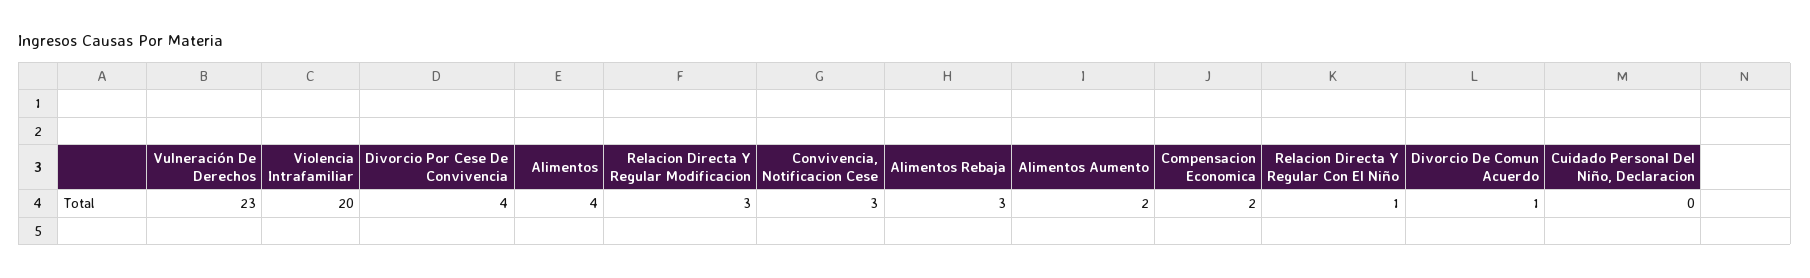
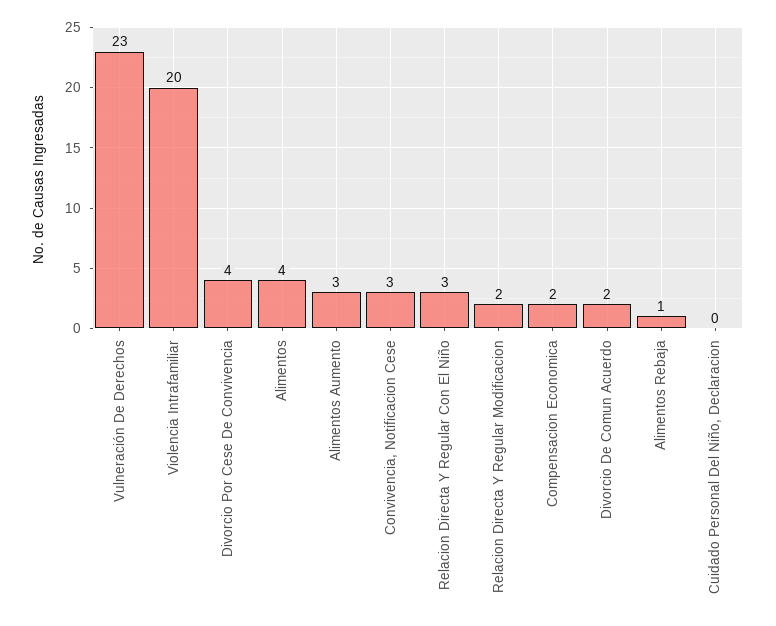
  {
    "Vulneración De Derechos": 23,
    "Violencia Intrafamiliar": 20,
    "Divorcio Por Cese De Convivencia": 4,
    "Alimentos": 4,
-   "Relacion Directa Y Regular Modificacion": 3,
+   "Relacion Directa Y Regular Modificacion": 2,
    "Convivencia, Notificacion Cese": 3,
-   "Alimentos Rebaja": 3,
+   "Alimentos Rebaja": 1,
-   "Alimentos Aumento": 2,
+   "Alimentos Aumento": 3,
    "Compensacion Economica": 2,
-   "Relacion Directa Y Regular Con El Niño": 1,
+   "Relacion Directa Y Regular Con El Niño": 3,
-   "Divorcio De Comun Acuerdo": 1,
+   "Divorcio De Comun Acuerdo": 2,
    "Cuidado Personal Del Niño, Declaracion": 0
  }

